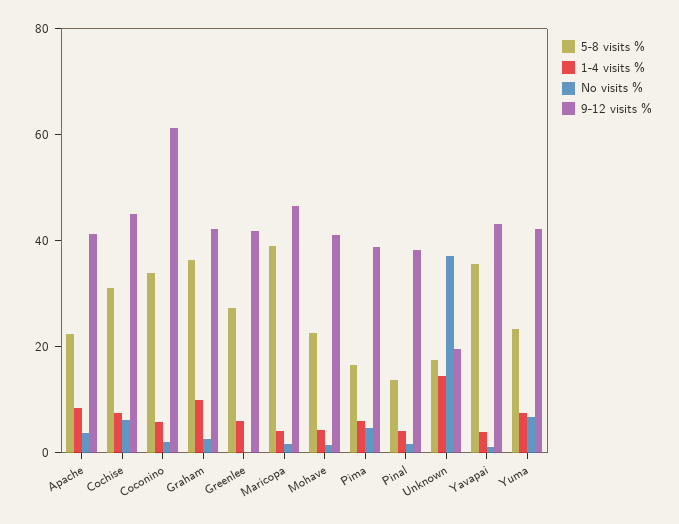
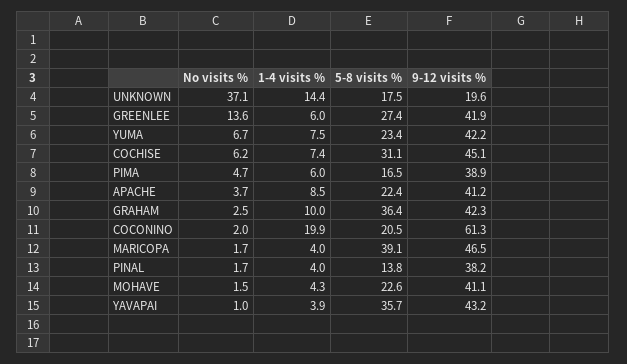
  {
    "5-8 visits %": {
      "Apache": 22.4,
      "Cochise": 31.1,
-     "Coconino": 35,
+     "Coconino": 20.5,
      "Graham": 36.4,
      "Greenlee": 27.4,
      "Maricopa": 39.1,
      "Mohave": 22.6,
      "Pima": 16.5,
      "Pinal": 13.8,
      "Unknown": 17.5,
      "Yavapai": 35.7,
      "Yuma": 23.4
    },
    "1-4 visits %": {
      "Apache": 8.5,
      "Cochise": 7.4,
-     "Coconino": 5,
+     "Coconino": 19.9,
      "Graham": 10,
      "Greenlee": 6,
      "Maricopa": 4,
      "Mohave": 4.3,
      "Pima": 6,
      "Pinal": 4,
      "Unknown": 14.4,
      "Yavapai": 3.9,
      "Yuma": 7.5
    },
    "No visits %": {
      "Apache": 3.7,
      "Cochise": 6.2,
      "Coconino": 2,
      "Graham": 2.5,
-     "Greenlee": 0,
+     "Greenlee": 13.6,
      "Maricopa": 1.7,
      "Mohave": 1.5,
      "Pima": 4.7,
      "Pinal": 1.7,
      "Unknown": 37.1,
      "Yavapai": 1,
      "Yuma": 6.7
    },
    "9-12 visits %": {
      "Apache": 41.2,
      "Cochise": 45.1,
      "Coconino": 61.3,
      "Graham": 42.3,
      "Greenlee": 41.9,
      "Maricopa": 46.5,
      "Mohave": 41.1,
      "Pima": 38.9,
      "Pinal": 38.2,
      "Unknown": 19.6,
      "Yavapai": 43.2,
      "Yuma": 42.2
    }
  }

